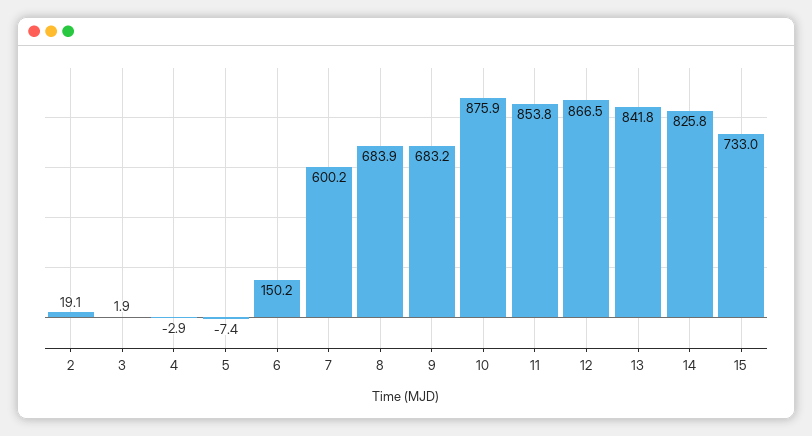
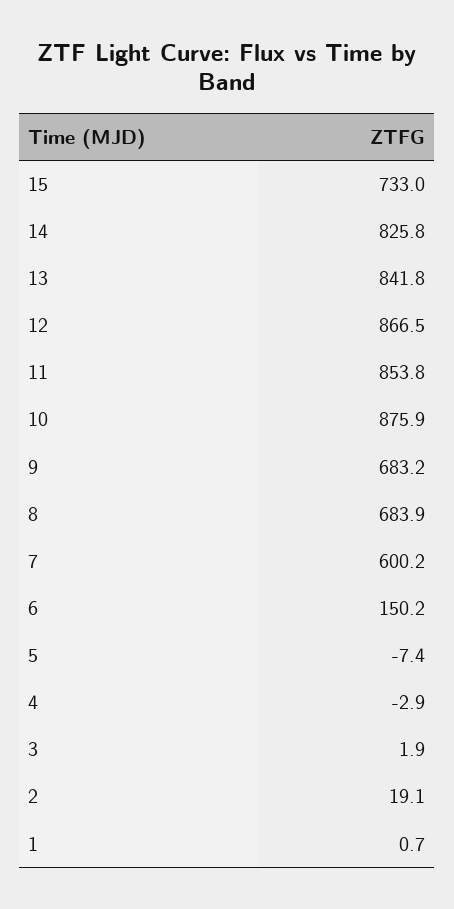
  {
    "2": 19.1,
    "3": 1.9,
    "4": -2.9,
    "5": -7.4,
    "6": 150.2,
    "7": 600.2,
    "8": 683.9,
    "9": 683.2,
    "10": 875.9,
    "11": 853.8,
    "12": 866.5,
    "13": 841.8,
    "14": 825.8,
-   "15": 733
+   "15": 733,
+   "1": 0.7
  }

